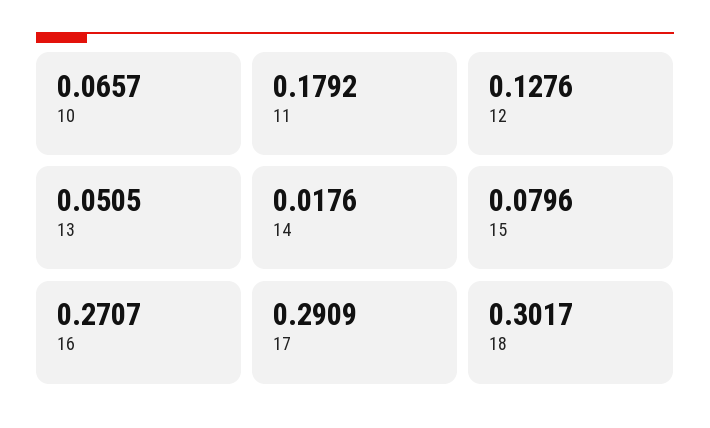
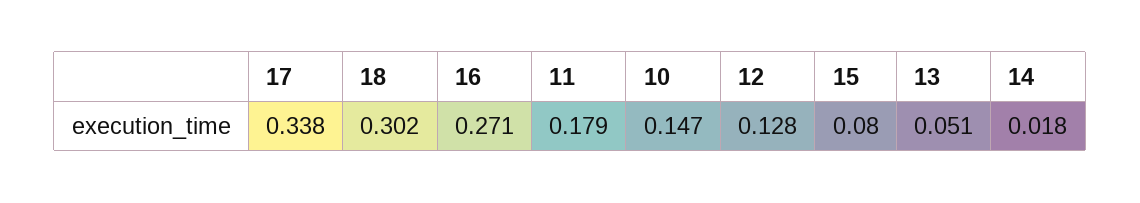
  {
-   "10": 0.0657,
+   "10": 0.147,
    "11": 0.1792,
    "12": 0.1276,
    "13": 0.0505,
    "14": 0.0176,
    "15": 0.0796,
    "16": 0.2707,
-   "17": 0.2909,
+   "17": 0.338,
    "18": 0.3017
  }

